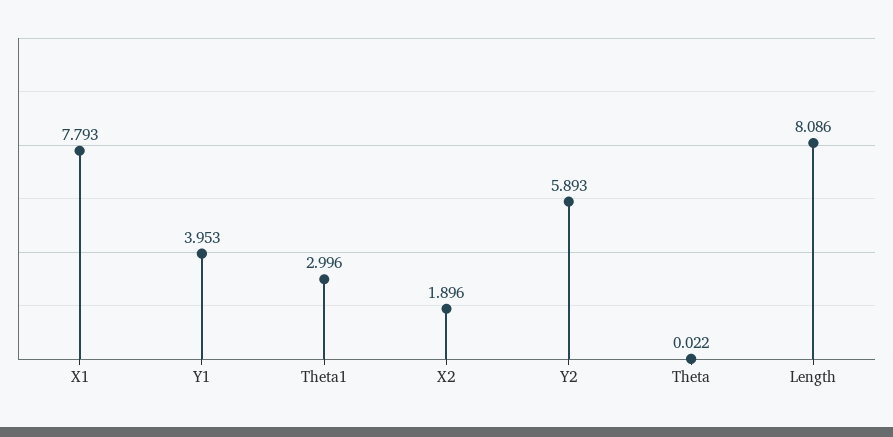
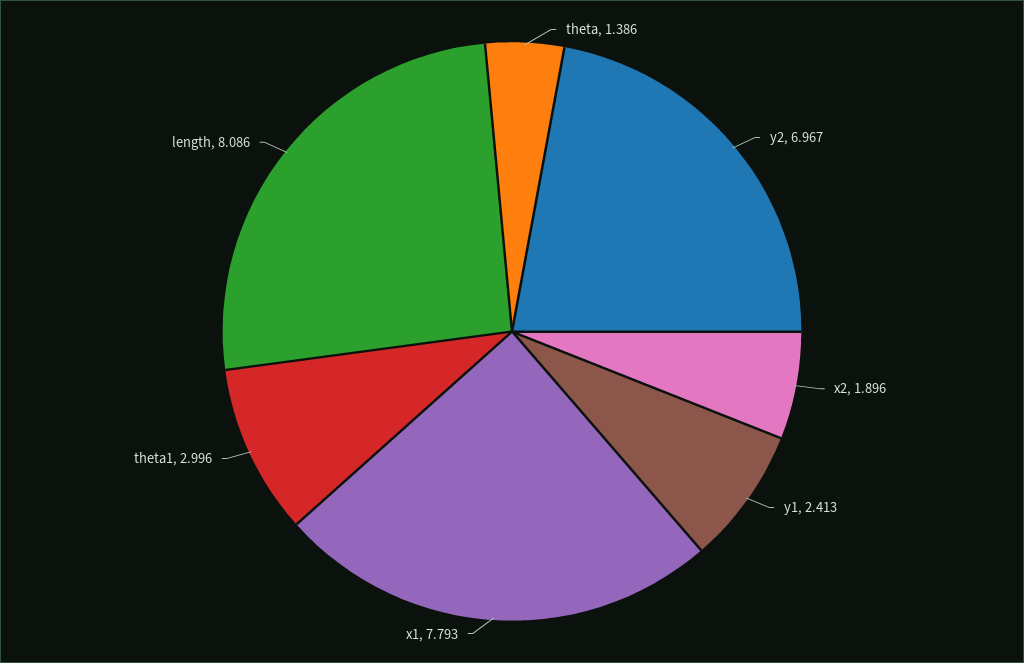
  {
    "X1": 7.793,
-   "Y1": 3.953,
+   "Y1": 2.413,
    "Theta1": 2.996,
    "X2": 1.896,
-   "Y2": 5.893,
+   "Y2": 6.967,
-   "Theta": 0.022,
+   "Theta": 1.386,
    "Length": 8.086
  }

